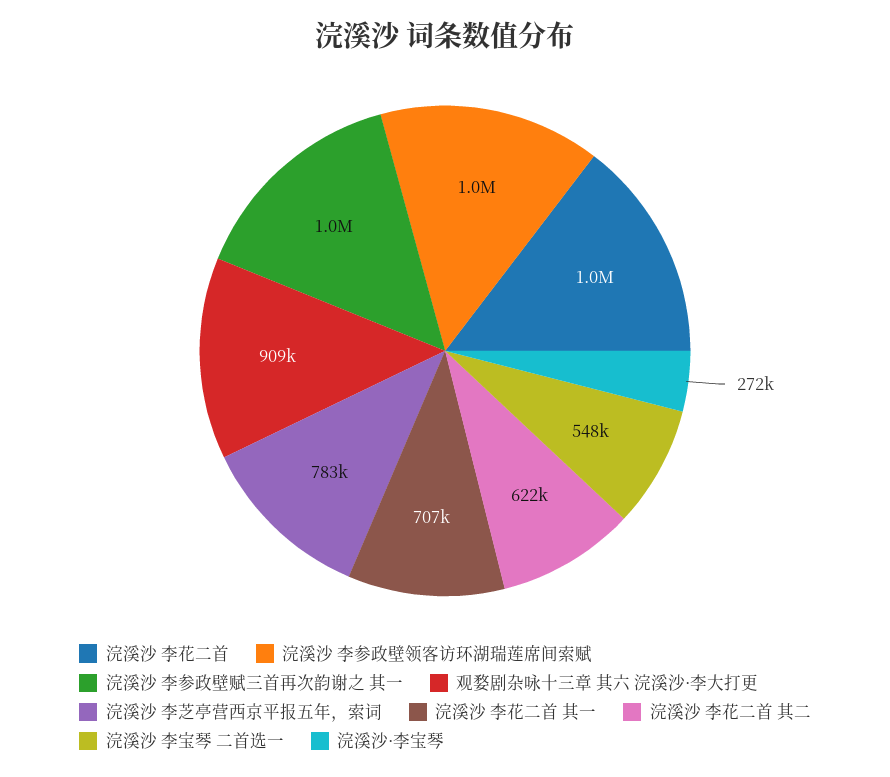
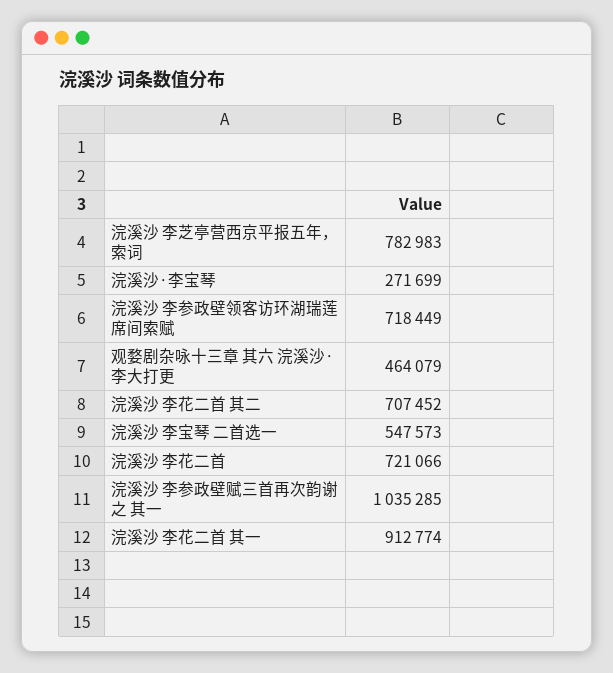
  {
-   "浣溪沙 李花二首": 1000000,
+   "浣溪沙 李花二首": 721066,
-   "浣溪沙 李参政壁领客访环湖瑞莲席间索赋": 1000000,
+   "浣溪沙 李参政壁领客访环湖瑞莲席间索赋": 718449,
    "浣溪沙 李参政壁赋三首再次韵谢之 其一": 1035285,
-   "观婺剧杂咏十三章 其六 浣溪沙·李大打更": 909000,
+   "观婺剧杂咏十三章 其六 浣溪沙·李大打更": 464079,
    "浣溪沙 李芝亭营西京平报五年，索词": 782983,
-   "浣溪沙 李花二首 其一": 707000,
+   "浣溪沙 李花二首 其一": 912774,
-   "浣溪沙 李花二首 其二": 622000,
+   "浣溪沙 李花二首 其二": 707452,
    "浣溪沙 李宝琴 二首选一": 547573,
    "浣溪沙·李宝琴": 271699
  }

